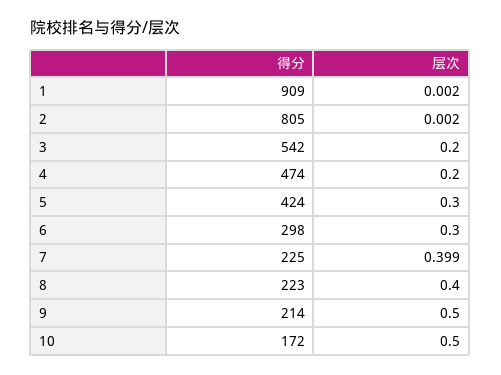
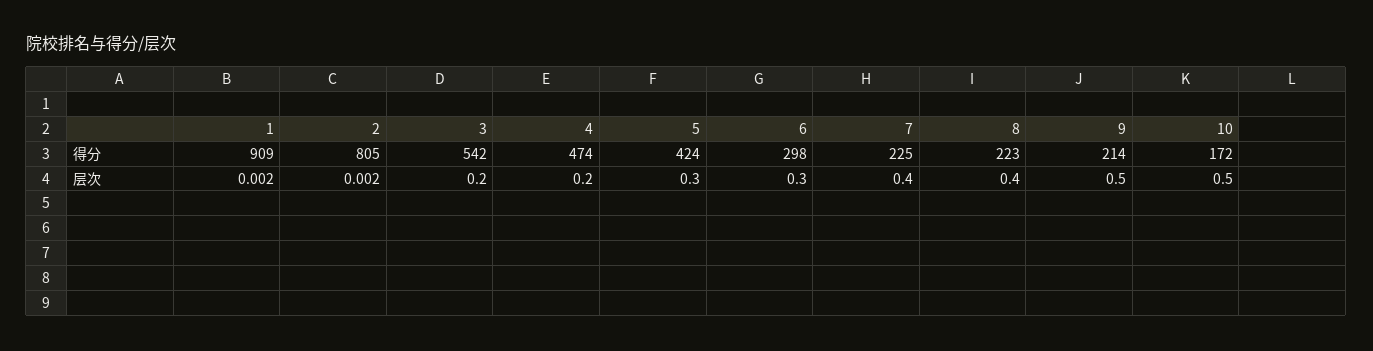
  {
    "得分": {
      "1": 909,
      "2": 805,
      "3": 542,
      "4": 474,
      "5": 424,
      "6": 298,
      "7": 225,
      "8": 223,
      "9": 214,
      "10": 172
    },
    "层次": {
      "1": 0.002,
      "2": 0.002,
      "3": 0.2,
      "4": 0.2,
      "5": 0.3,
      "6": 0.3,
-     "7": 0.399,
+     "7": 0.4,
      "8": 0.4,
      "9": 0.5,
      "10": 0.5
    }
  }

